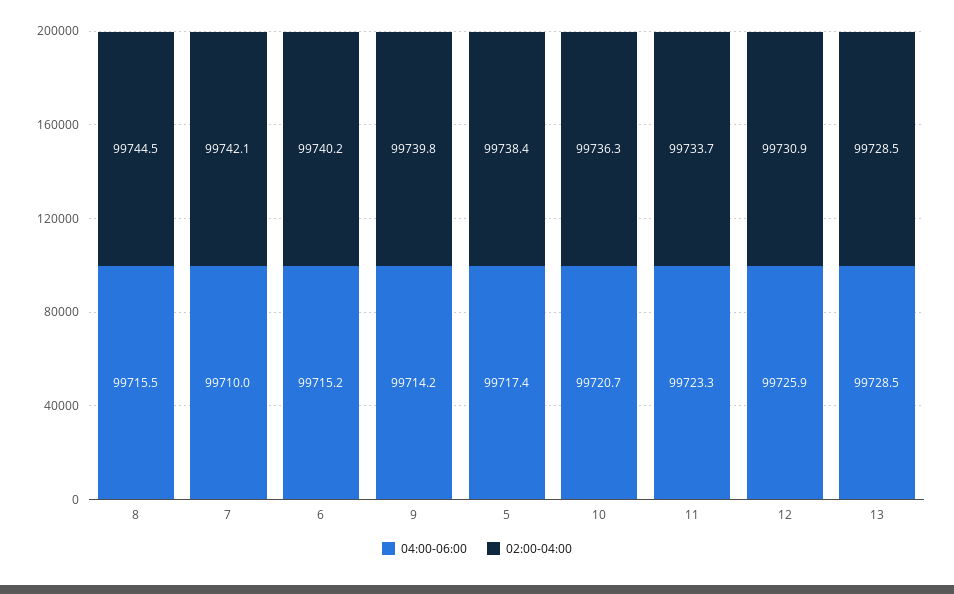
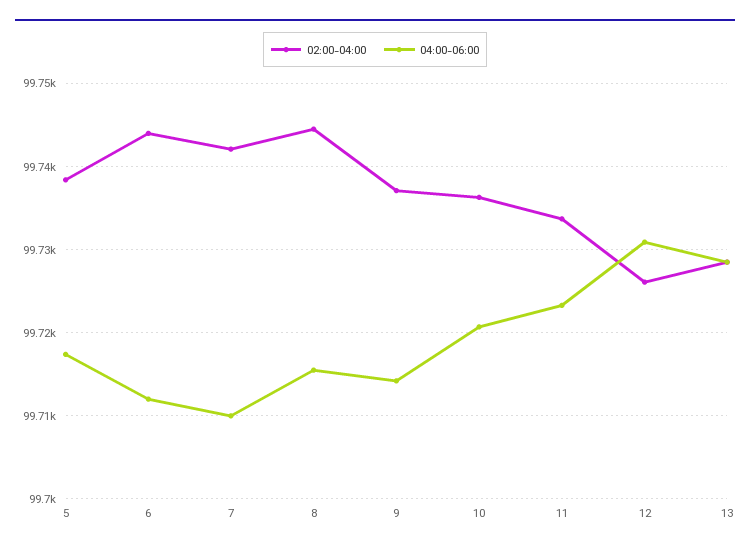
  {
    "04:00-06:00": {
      "8": 99715.5,
      "7": 99710,
-     "6": 99715.2,
+     "6": 99712,
      "9": 99714.2,
      "5": 99717.4,
      "10": 99720.7,
      "11": 99723.3,
-     "12": 99725.9,
+     "12": 99731,
      "13": 99728.5
    },
    "02:00-04:00": {
      "8": 99744.5,
      "7": 99742.1,
-     "6": 99740.2,
+     "6": 99744,
-     "9": 99739.8,
+     "9": 99737,
      "5": 99738.4,
      "10": 99736.3,
      "11": 99733.7,
-     "12": 99730.9,
+     "12": 99726,
      "13": 99728.5
    }
  }

